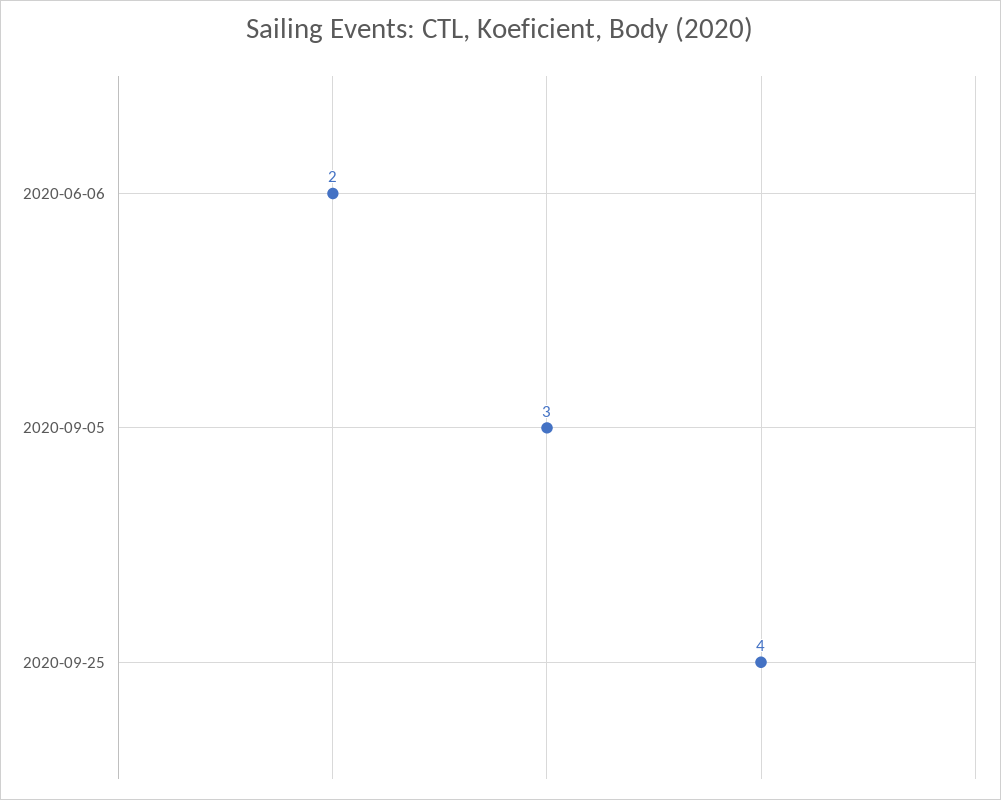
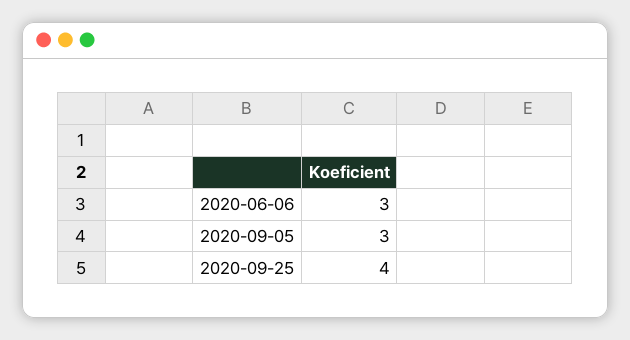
  {
-   "2020-06-06": 2,
+   "2020-06-06": 3,
    "2020-09-05": 3,
    "2020-09-25": 4
  }

